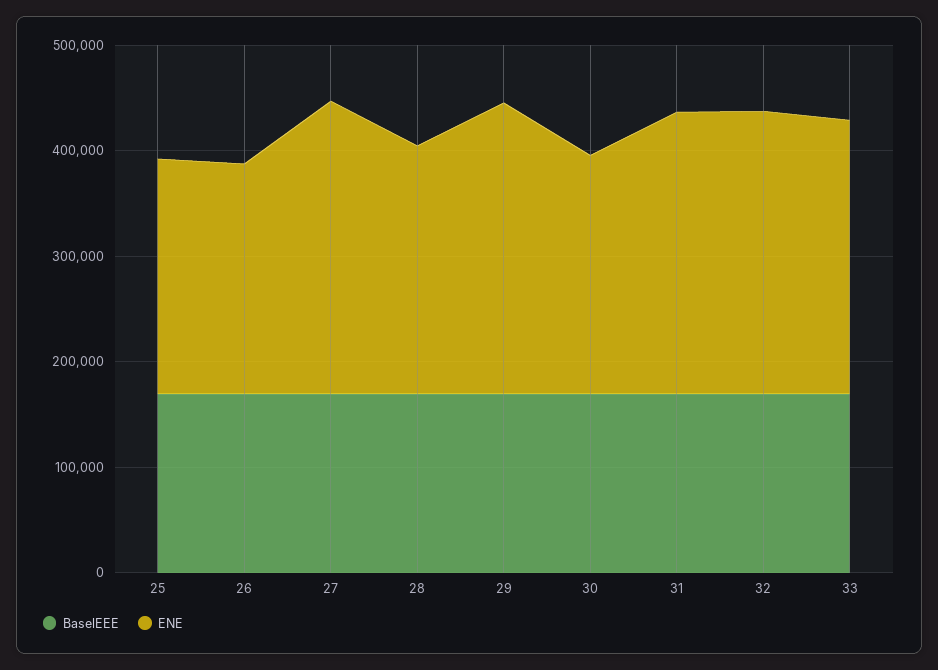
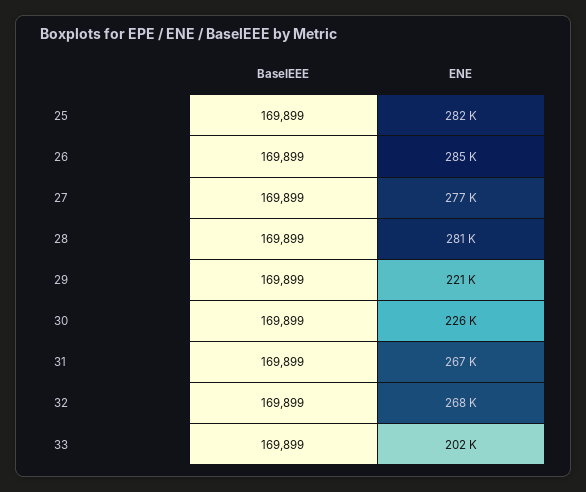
  {
    "BaselEEE": {
      "25": 169899,
      "26": 169899,
      "27": 169899,
      "28": 169899,
      "29": 169899,
      "30": 169899,
      "31": 169899,
      "32": 169899,
      "33": 169899
    },
    "ENE": {
-     "25": 220000,
+     "25": 282000,
-     "26": 220000,
+     "26": 285000,
      "27": 277000,
-     "28": 240000,
+     "28": 281000,
-     "29": 280000,
+     "29": 221000,
      "30": 226000,
      "31": 267000,
      "32": 268000,
-     "33": 260000
+     "33": 202000
    }
  }

